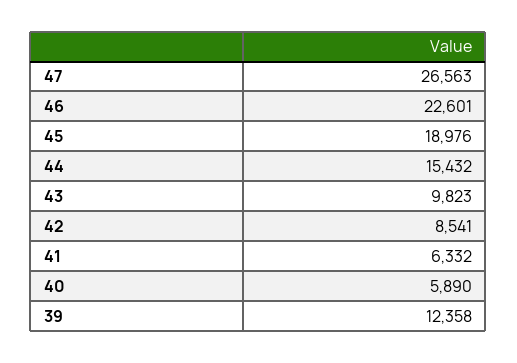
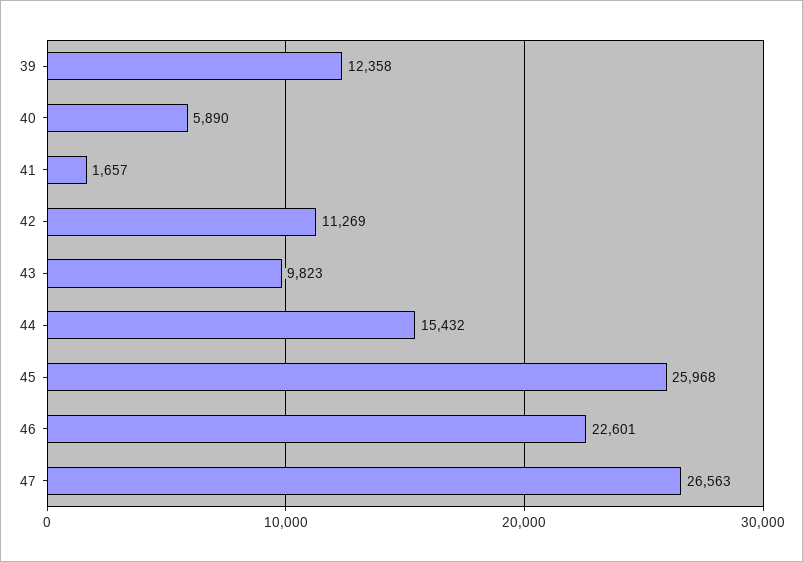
  {
    "47": 26563,
    "46": 22601,
-   "45": 18976,
+   "45": 25968,
    "44": 15432,
    "43": 9823,
-   "42": 8541,
+   "42": 11269,
-   "41": 6332,
+   "41": 1657,
    "40": 5890,
    "39": 12358
  }

